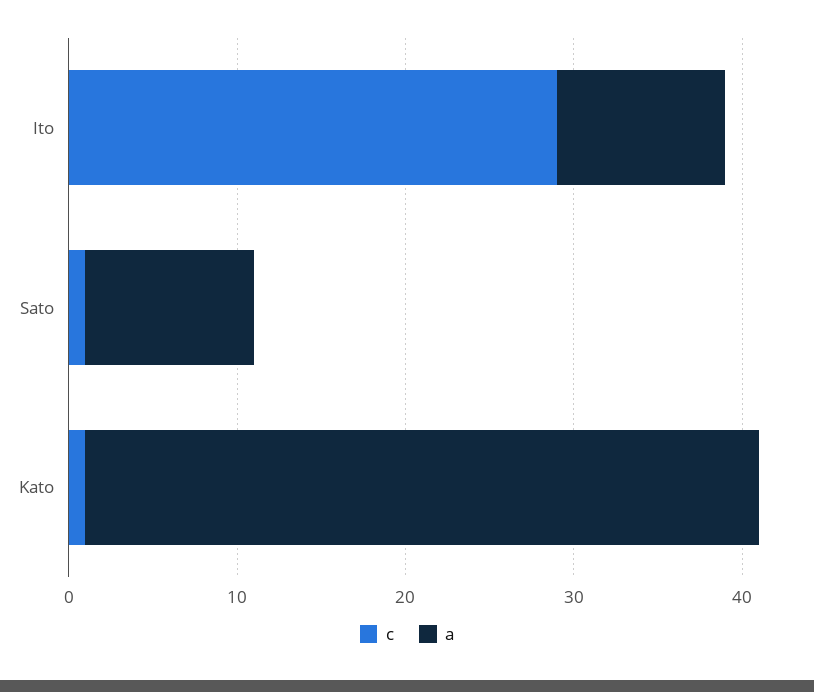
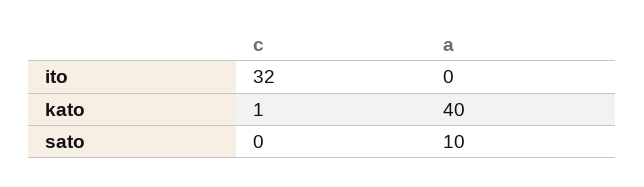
  {
    "c": {
-     "Ito": 29,
+     "Ito": 32,
-     "Sato": 1,
+     "Sato": 0,
      "Kato": 1
    },
    "a": {
-     "Ito": 10,
+     "Ito": 0,
      "Sato": 10,
      "Kato": 40
    }
  }

